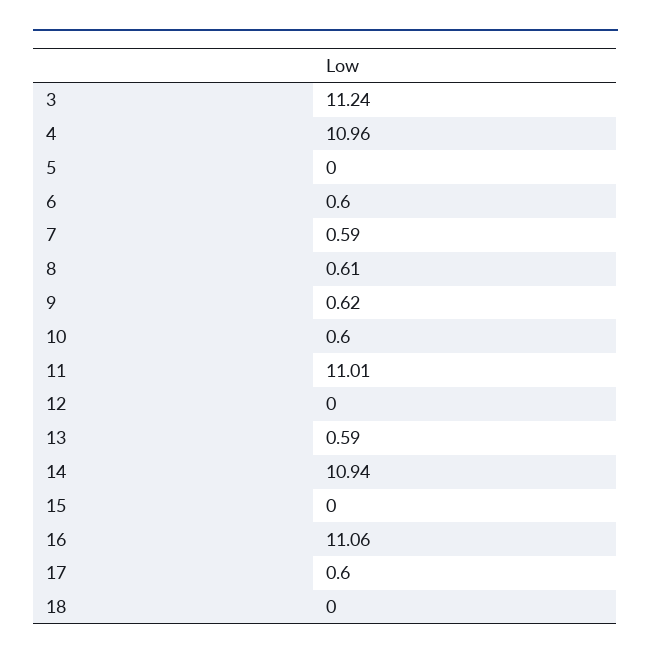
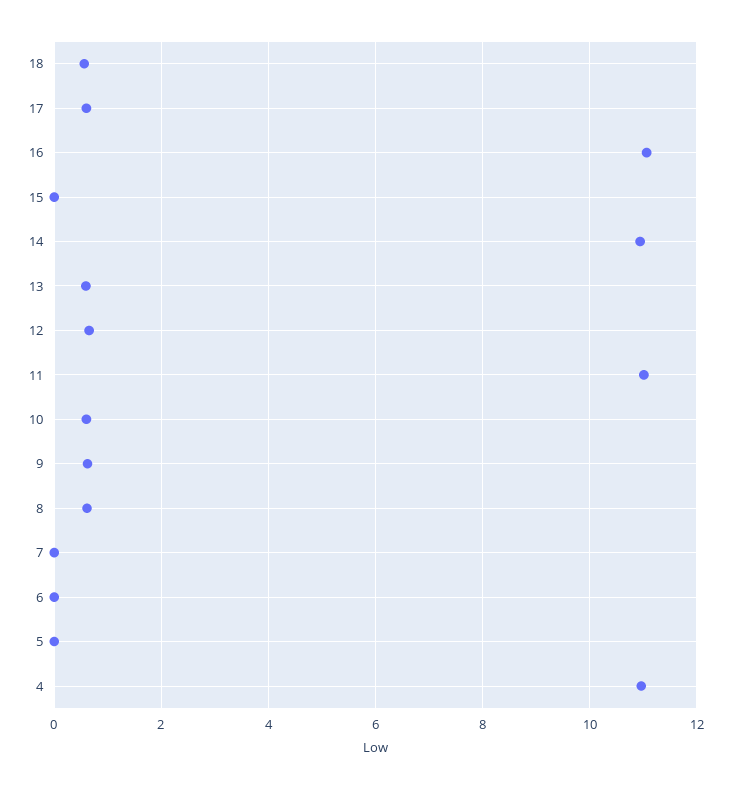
  {
-   "3": 11.24,
    "4": 10.96,
    "5": 0,
-   "6": 0.6,
+   "6": 0,
-   "7": 0.59,
+   "7": 0,
    "8": 0.61,
    "9": 0.62,
    "10": 0.6,
    "11": 11.01,
-   "12": 0,
+   "12": 0.6,
    "13": 0.59,
    "14": 10.94,
    "15": 0,
    "16": 11.06,
    "17": 0.6,
-   "18": 0
+   "18": 0.6
  }

